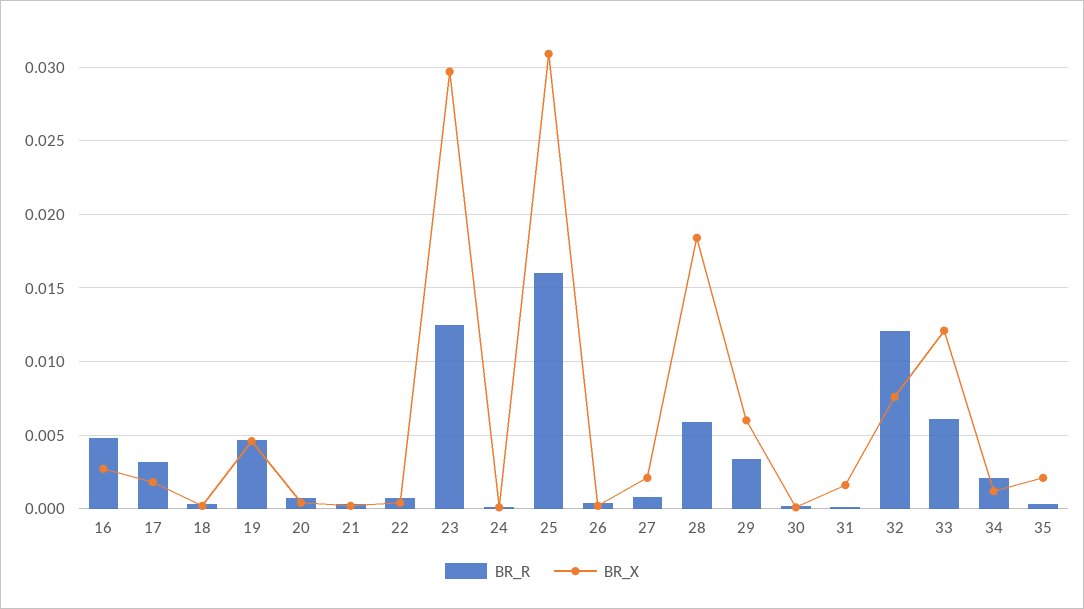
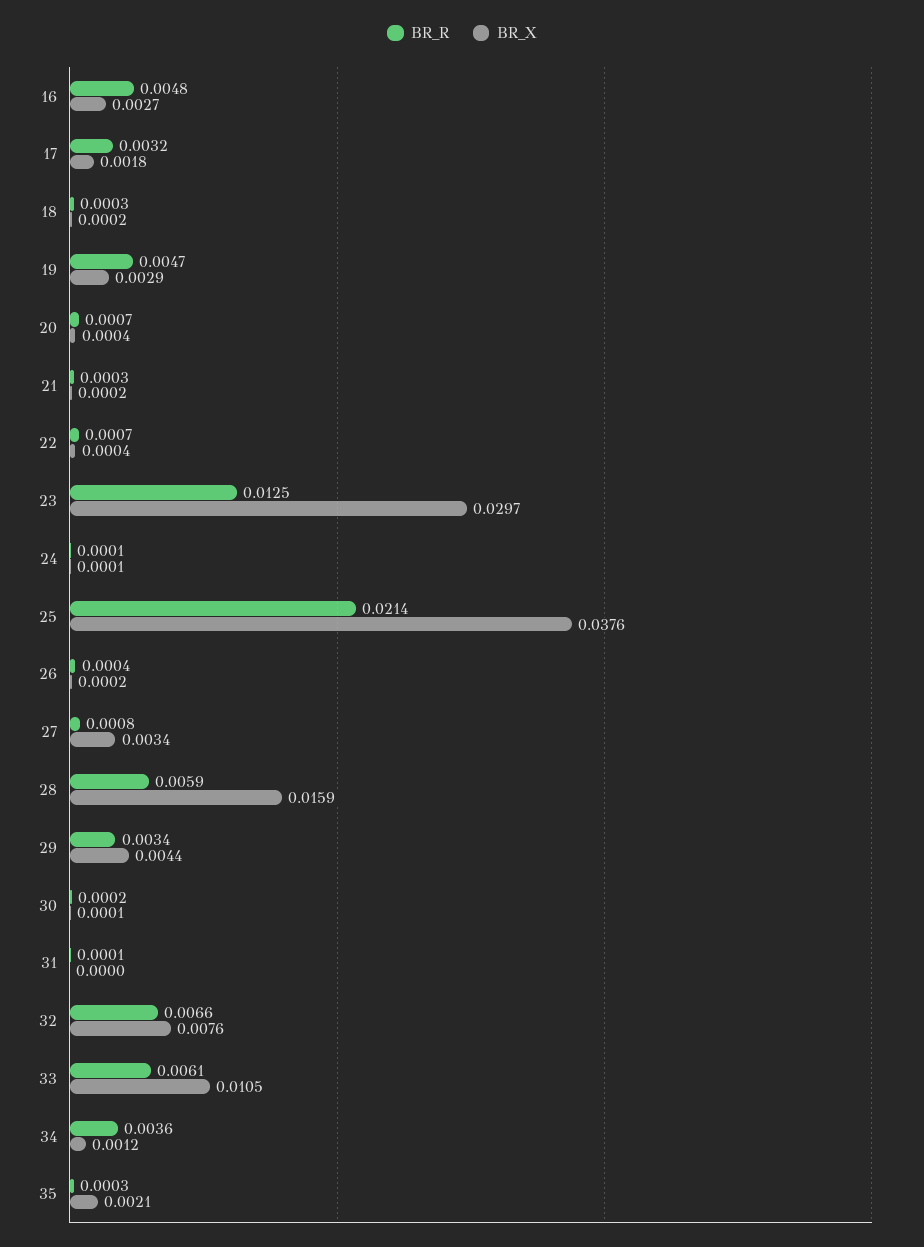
  {
    "BR_R": {
      "16": 0.0048,
      "17": 0.0032,
      "18": 0.0003,
      "19": 0.0047,
      "20": 0.0007,
      "21": 0.0003,
      "22": 0.0007,
      "23": 0.0125,
      "24": 0.0001,
-     "25": 0.016,
+     "25": 0.0214,
      "26": 0.0004,
      "27": 0.0008,
      "28": 0.0059,
      "29": 0.0034,
      "30": 0.0002,
      "31": 0.0001,
-     "32": 0.012,
+     "32": 0.0066,
      "33": 0.0061,
-     "34": 0.002,
+     "34": 0.0036,
      "35": 0.0003
    },
    "BR_X": {
      "16": 0.0027,
      "17": 0.0018,
      "18": 0.0002,
-     "19": 0.0045,
+     "19": 0.0029,
      "20": 0.0004,
      "21": 0.0002,
      "22": 0.0004,
      "23": 0.0297,
      "24": 0.0001,
-     "25": 0.031,
+     "25": 0.0376,
      "26": 0.0002,
-     "27": 0.002,
+     "27": 0.0034,
-     "28": 0.0185,
+     "28": 0.0159,
-     "29": 0.006,
+     "29": 0.0044,
      "30": 0.0001,
-     "31": 0.0015,
+     "31": 0,
      "32": 0.0076,
-     "33": 0.012,
+     "33": 0.0105,
      "34": 0.0012,
      "35": 0.0021
    }
  }

